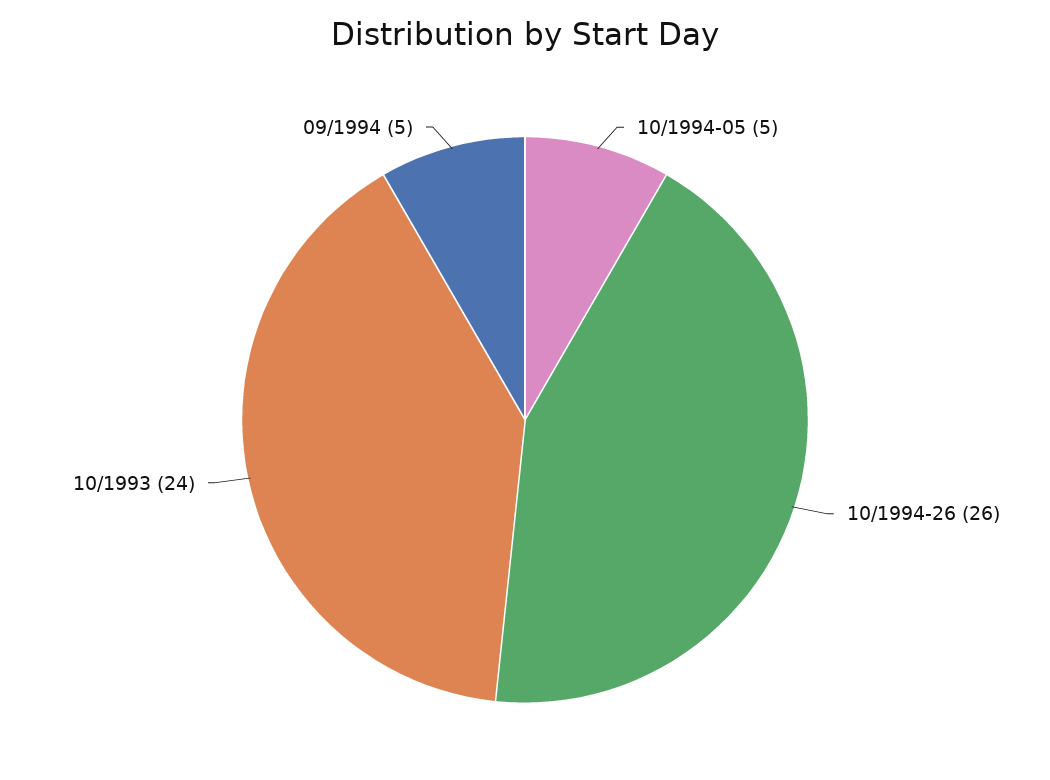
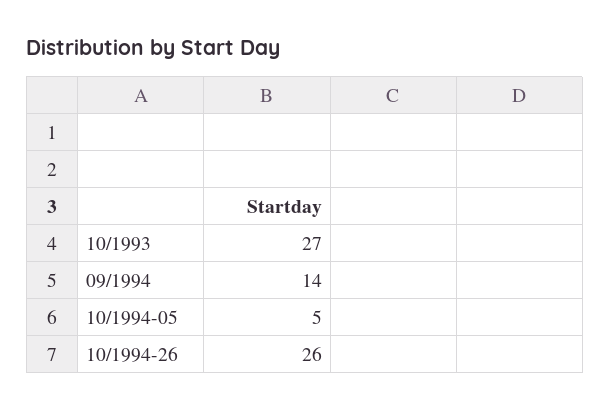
  {
    "10/1994-05": 5,
    "10/1994-26": 26,
-   "10/1993": 24,
+   "10/1993": 27,
-   "09/1994": 5
+   "09/1994": 14
  }

